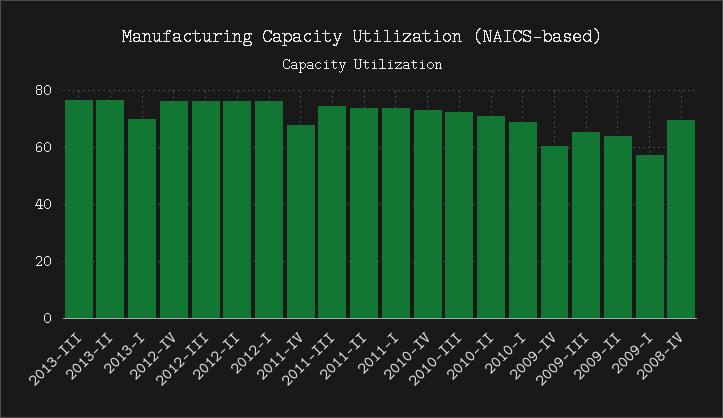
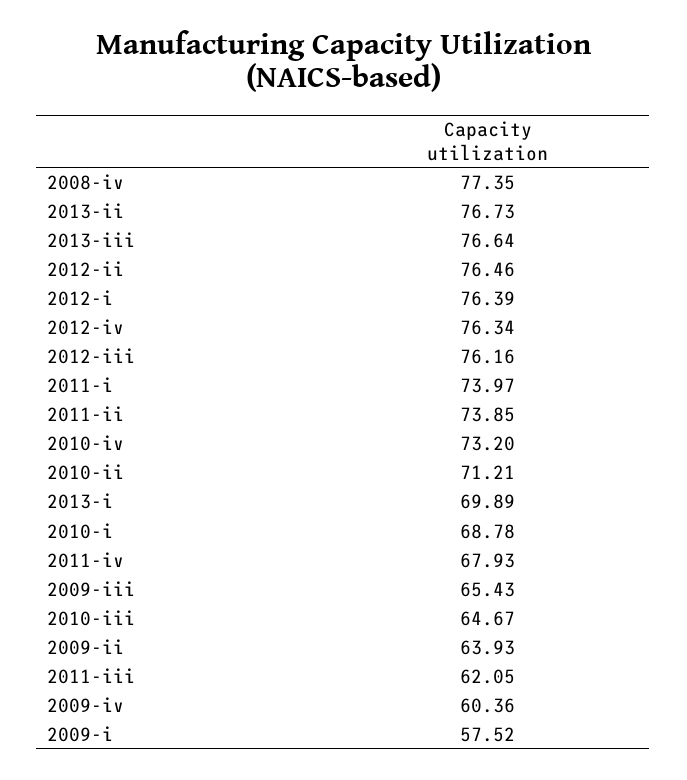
  {
    "2013-III": 76.64,
    "2013-II": 76.73,
    "2013-I": 69.89,
    "2012-IV": 76.34,
    "2012-III": 76.16,
    "2012-II": 76.46,
    "2012-I": 76.39,
    "2011-IV": 67.93,
-   "2011-III": 75,
+   "2011-III": 62.05,
    "2011-II": 73.85,
    "2011-I": 73.97,
    "2010-IV": 73.2,
-   "2010-III": 72.5,
+   "2010-III": 64.67,
    "2010-II": 71.21,
    "2010-I": 68.78,
    "2009-IV": 60.36,
    "2009-III": 65.43,
    "2009-II": 63.93,
    "2009-I": 57.52,
-   "2008-IV": 70
+   "2008-IV": 77.35
  }

